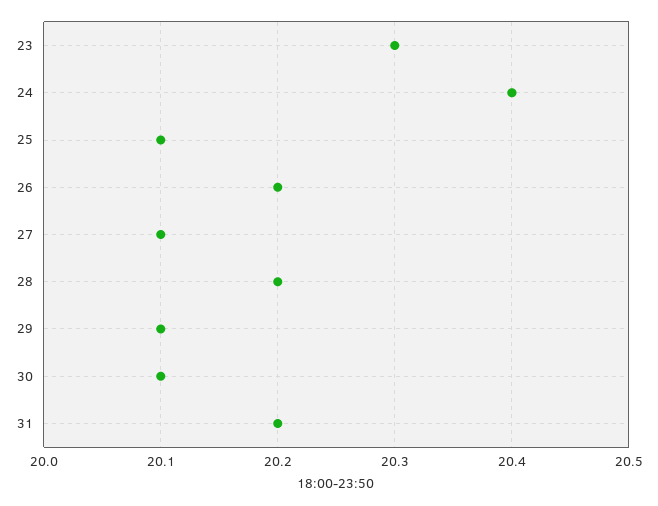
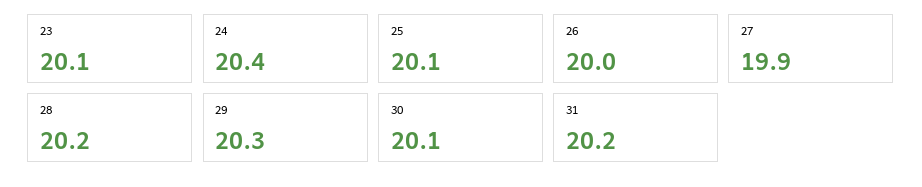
  {
-   "23": 20.3,
+   "23": 20.1,
    "24": 20.4,
    "25": 20.1,
-   "26": 20.2,
+   "26": 20,
-   "27": 20.1,
+   "27": 19.9,
    "28": 20.2,
-   "29": 20.1,
+   "29": 20.3,
    "30": 20.1,
    "31": 20.2
  }

